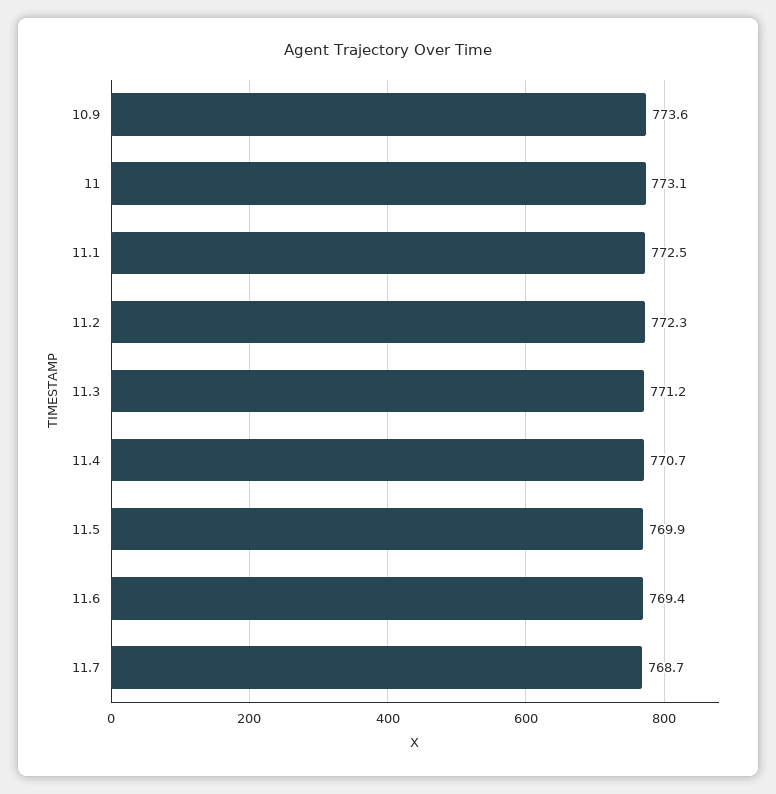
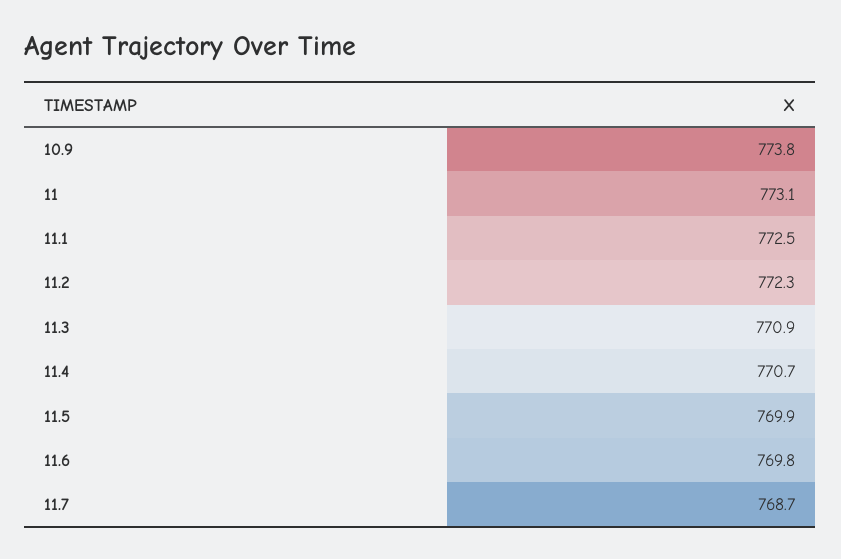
  {
-   "10.9": 773.6,
+   "10.9": 773.8,
    "11": 773.1,
    "11.1": 772.5,
    "11.2": 772.3,
-   "11.3": 771.2,
+   "11.3": 770.9,
    "11.4": 770.7,
    "11.5": 769.9,
-   "11.6": 769.4,
+   "11.6": 769.8,
    "11.7": 768.7
  }

